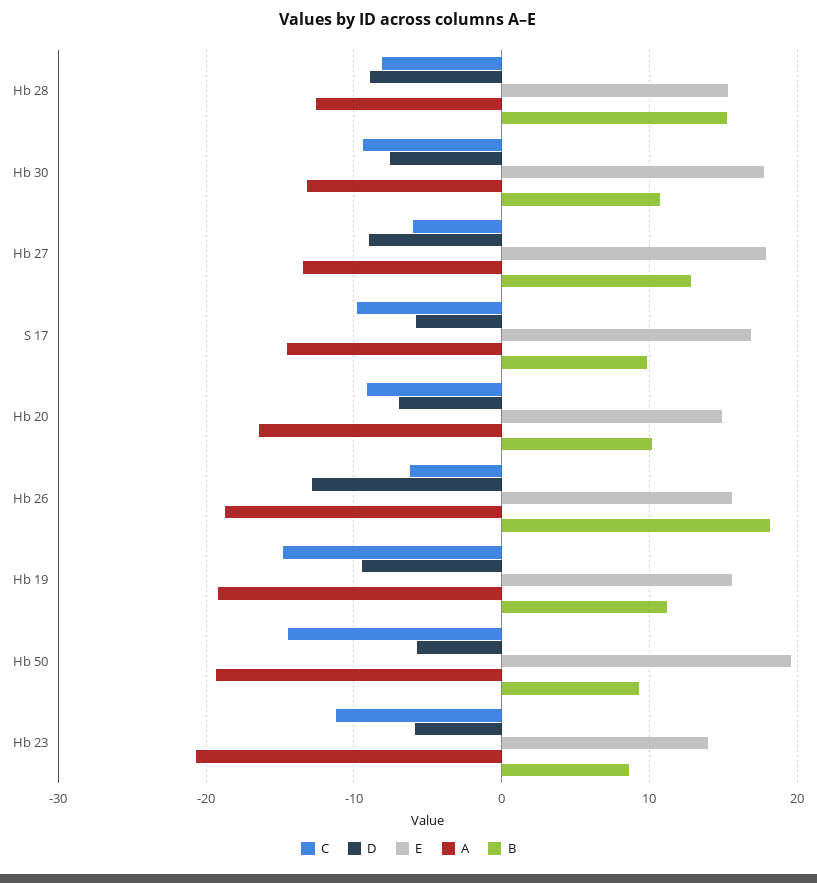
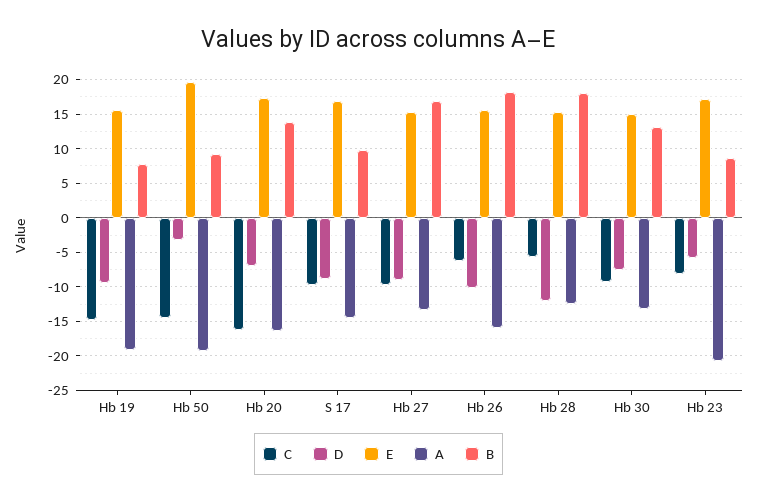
  {
    "C": {
-     "Hb 28": -8,
+     "Hb 28": -6,
      "Hb 30": -9,
-     "Hb 27": -6,
+     "Hb 27": -10,
      "S 17": -10,
-     "Hb 20": -9,
+     "Hb 20": -16,
      "Hb 26": -6,
      "Hb 19": -15,
      "Hb 50": -14,
-     "Hb 23": -11
+     "Hb 23": -8
    },
    "D": {
-     "Hb 28": -9,
+     "Hb 28": -12,
      "Hb 30": -8,
      "Hb 27": -9,
-     "S 17": -6,
+     "S 17": -9,
      "Hb 20": -7,
-     "Hb 26": -13,
+     "Hb 26": -10,
      "Hb 19": -9,
-     "Hb 50": -6,
+     "Hb 50": -3,
      "Hb 23": -6
    },
    "E": {
      "Hb 28": 15,
-     "Hb 30": 18,
+     "Hb 30": 15,
-     "Hb 27": 18,
+     "Hb 27": 15,
      "S 17": 17,
-     "Hb 20": 15,
+     "Hb 20": 17,
      "Hb 26": 16,
      "Hb 19": 16,
      "Hb 50": 20,
-     "Hb 23": 14
+     "Hb 23": 17
    },
    "A": {
      "Hb 28": -13,
      "Hb 30": -13,
      "Hb 27": -13,
      "S 17": -15,
      "Hb 20": -16,
-     "Hb 26": -19,
+     "Hb 26": -16,
      "Hb 19": -19,
      "Hb 50": -19,
      "Hb 23": -21
    },
    "B": {
-     "Hb 28": 15,
+     "Hb 28": 18,
-     "Hb 30": 11,
+     "Hb 30": 13,
-     "Hb 27": 13,
+     "Hb 27": 17,
      "S 17": 10,
-     "Hb 20": 10,
+     "Hb 20": 14,
      "Hb 26": 18,
-     "Hb 19": 11,
+     "Hb 19": 8,
      "Hb 50": 9,
      "Hb 23": 9
    }
  }

